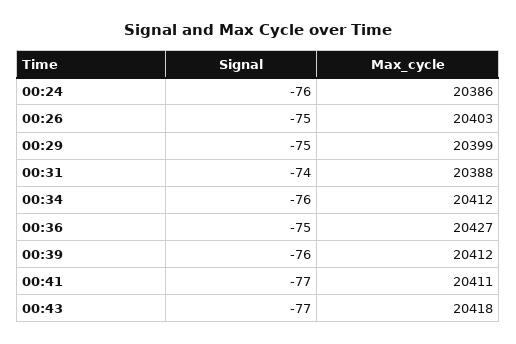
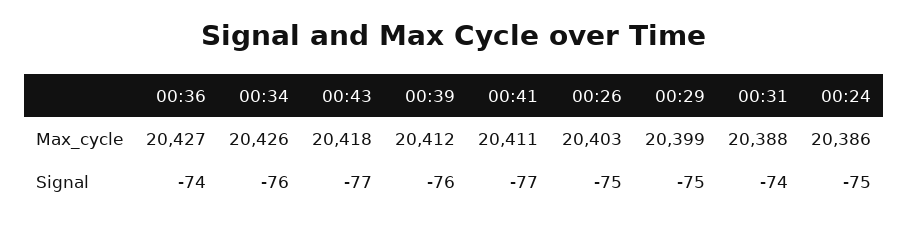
  {
    "Signal": {
-     "00:24": -76,
+     "00:24": -75,
      "00:26": -75,
      "00:29": -75,
      "00:31": -74,
      "00:34": -76,
-     "00:36": -75,
+     "00:36": -74,
      "00:39": -76,
      "00:41": -77,
      "00:43": -77
    },
    "Max_cycle": {
      "00:24": 20386,
      "00:26": 20403,
      "00:29": 20399,
      "00:31": 20388,
-     "00:34": 20412,
+     "00:34": 20426,
      "00:36": 20427,
      "00:39": 20412,
      "00:41": 20411,
      "00:43": 20418
    }
  }

